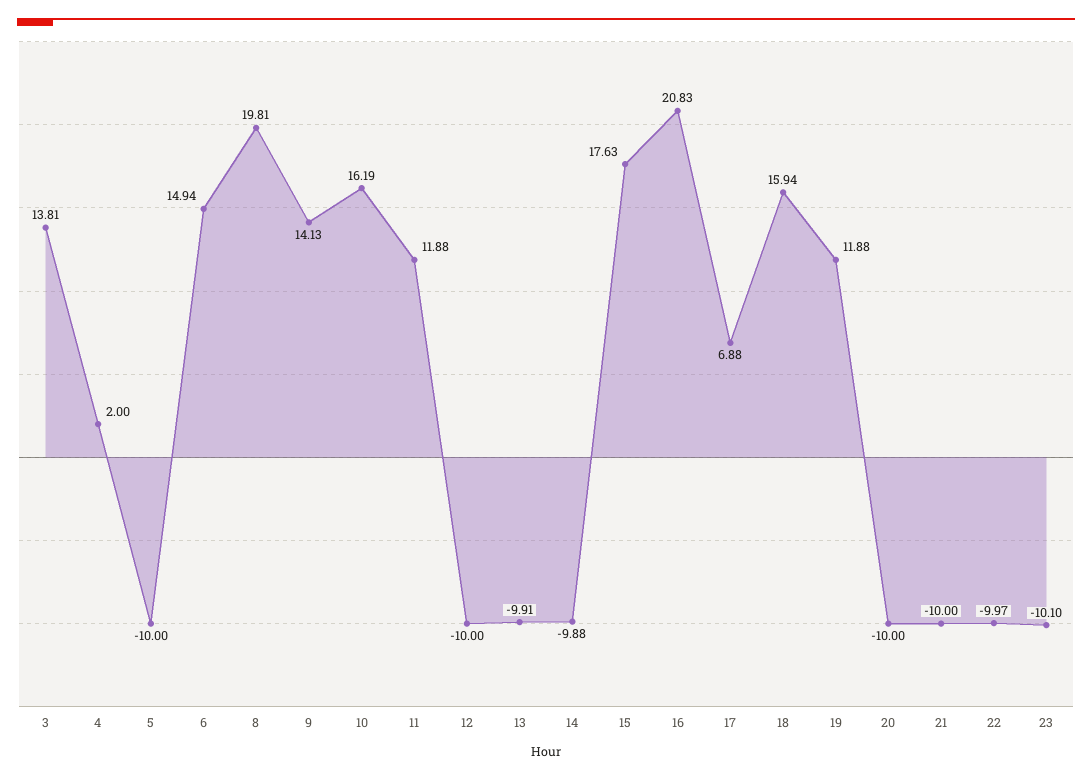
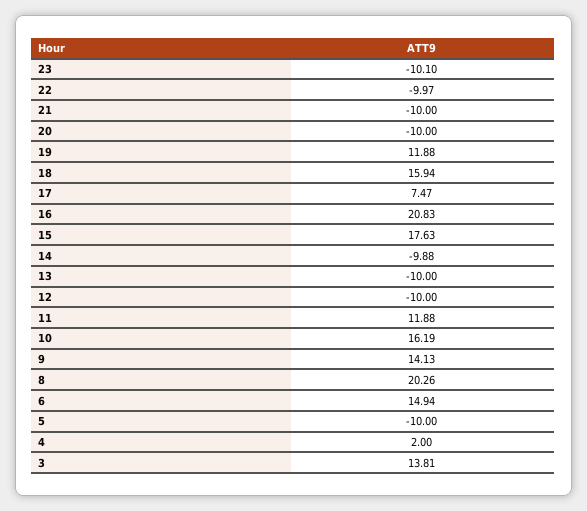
  {
    "3": 13.81,
    "4": 2,
    "5": -10,
    "6": 14.94,
-   "8": 19.81,
+   "8": 20.26,
    "9": 14.13,
    "10": 16.19,
    "11": 11.88,
    "12": -10,
-   "13": -9.91,
+   "13": -10,
    "14": -9.88,
    "15": 17.63,
    "16": 20.83,
-   "17": 6.88,
+   "17": 7.47,
    "18": 15.94,
    "19": 11.88,
    "20": -10,
    "21": -10,
    "22": -9.97,
    "23": -10.1
  }

